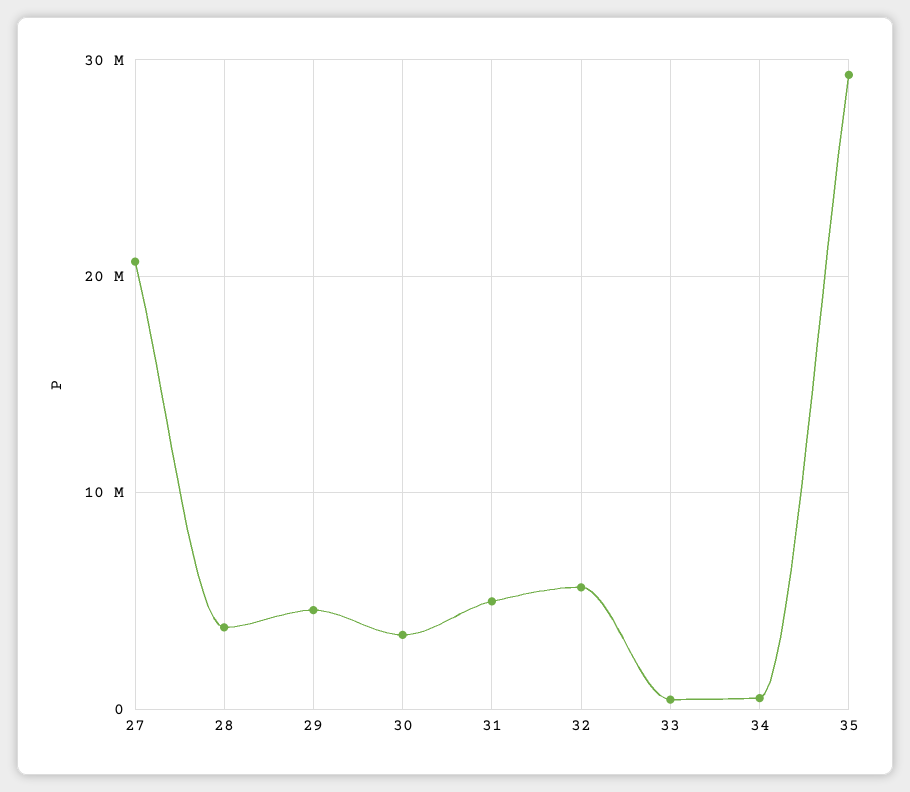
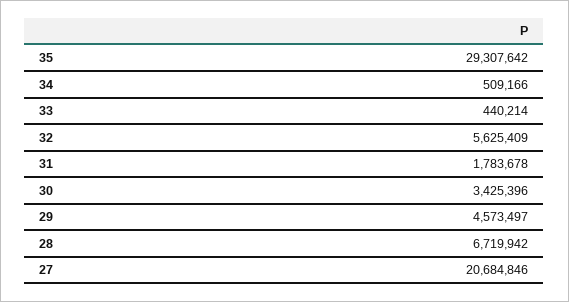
  {
    "27": 20684846,
-   "28": 4000000,
+   "28": 6719942,
    "29": 4573497,
    "30": 3425396,
-   "31": 5000000,
+   "31": 1783678,
    "32": 5625409,
    "33": 440214,
    "34": 509166,
    "35": 29307642
  }

